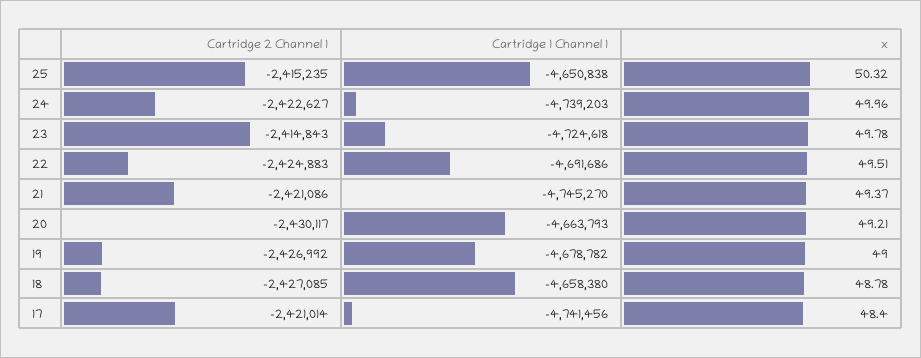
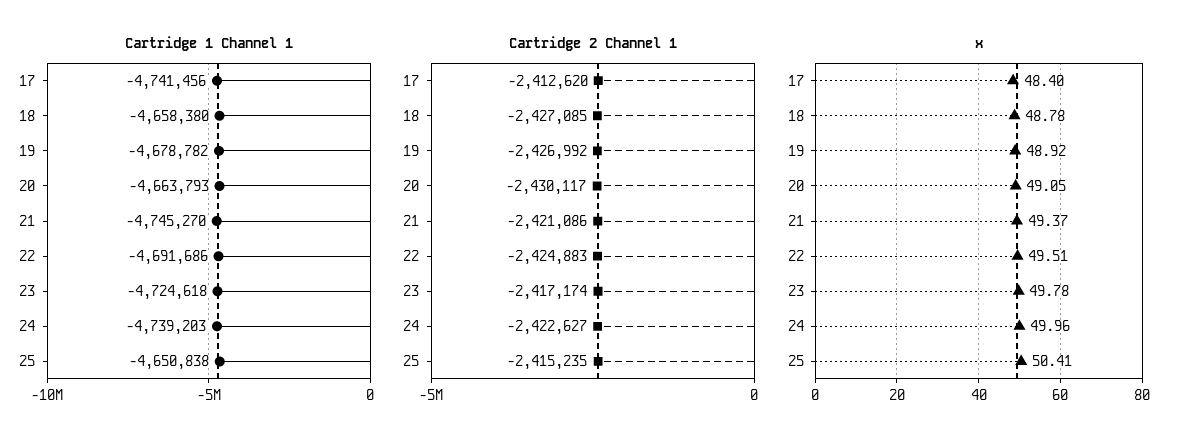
  {
    "Cartridge 2 Channel 1": {
      "25": -2415235,
      "24": -2422627,
-     "23": -2414843,
+     "23": -2417174,
      "22": -2424883,
      "21": -2421086,
      "20": -2430117,
      "19": -2426992,
      "18": -2427085,
-     "17": -2421014
+     "17": -2412620
    },
    "Cartridge 1 Channel 1": {
      "25": -4650838,
      "24": -4739203,
      "23": -4724618,
      "22": -4691686,
      "21": -4745270,
      "20": -4663793,
      "19": -4678782,
      "18": -4658380,
      "17": -4741456
    },
    "x": {
-     "25": 50.32,
+     "25": 50.41,
      "24": 49.96,
      "23": 49.78,
      "22": 49.51,
      "21": 49.37,
-     "20": 49.21,
+     "20": 49.05,
-     "19": 49,
+     "19": 48.92,
      "18": 48.78,
      "17": 48.4
    }
  }

